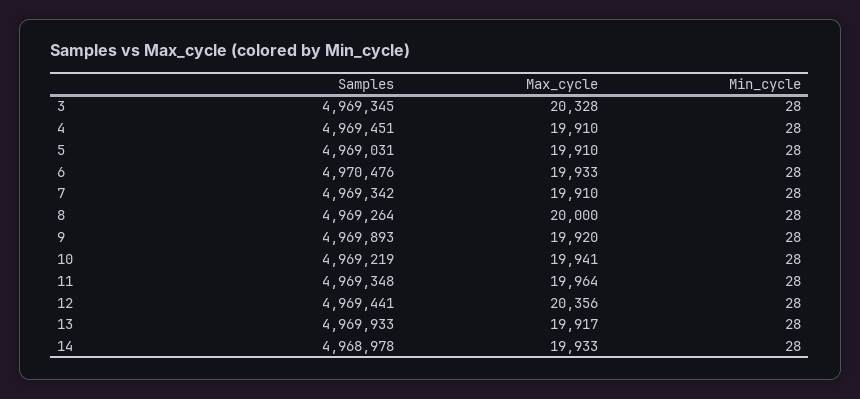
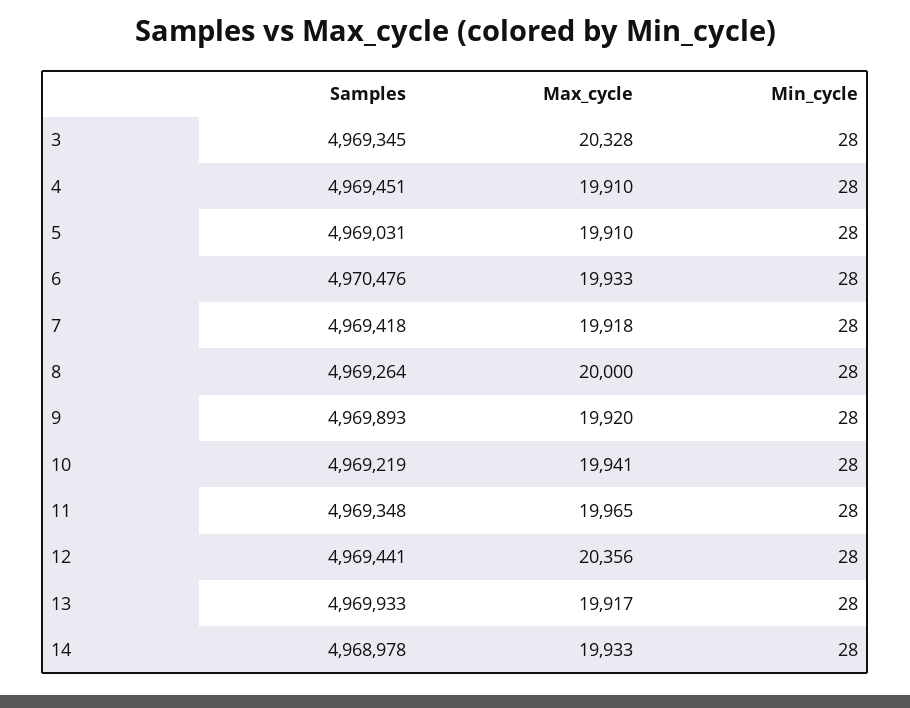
  {
    "Samples": {
      "3": 4969345,
      "4": 4969451,
      "5": 4969031,
      "6": 4970476,
-     "7": 4969342,
+     "7": 4969418,
      "8": 4969264,
      "9": 4969893,
      "10": 4969219,
      "11": 4969348,
      "12": 4969441,
      "13": 4969933,
      "14": 4968978
    },
    "Max_cycle": {
      "3": 20328,
      "4": 19910,
      "5": 19910,
      "6": 19933,
-     "7": 19910,
+     "7": 19918,
      "8": 20000,
      "9": 19920,
      "10": 19941,
-     "11": 19964,
+     "11": 19965,
      "12": 20356,
      "13": 19917,
      "14": 19933
    },
    "Min_cycle": {
      "3": 28,
      "4": 28,
      "5": 28,
      "6": 28,
      "7": 28,
      "8": 28,
      "9": 28,
      "10": 28,
      "11": 28,
      "12": 28,
      "13": 28,
      "14": 28
    }
  }

